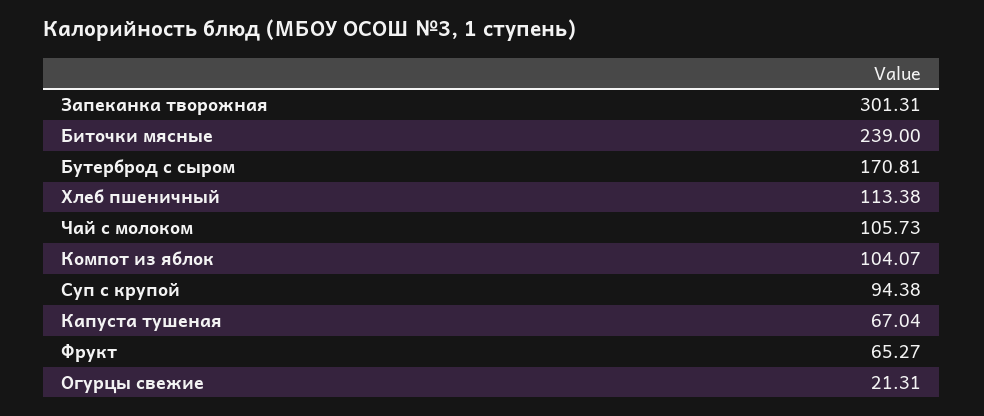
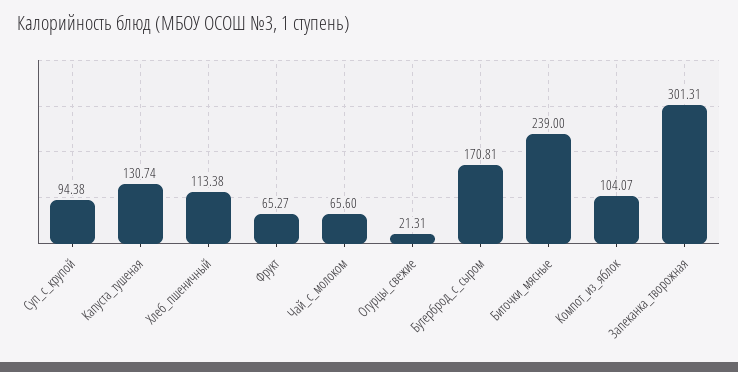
  {
    "Запеканка творожная": 301.31,
    "Биточки мясные": 239,
    "Бутерброд с сыром": 170.81,
    "Хлеб пшеничный": 113.38,
-   "Чай с молоком": 105.73,
+   "Чай с молоком": 65.6,
    "Компот из яблок": 104.07,
    "Суп с крупой": 94.38,
-   "Капуста тушеная": 67.04,
+   "Капуста тушеная": 130.74,
    "Фрукт": 65.27,
    "Огурцы свежие": 21.31
  }

